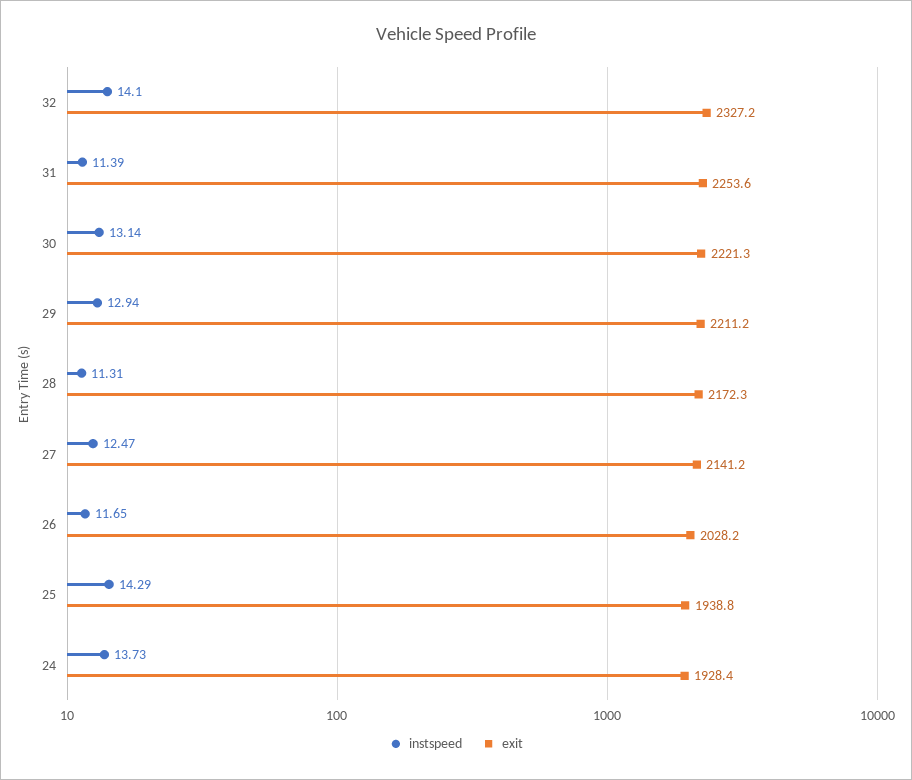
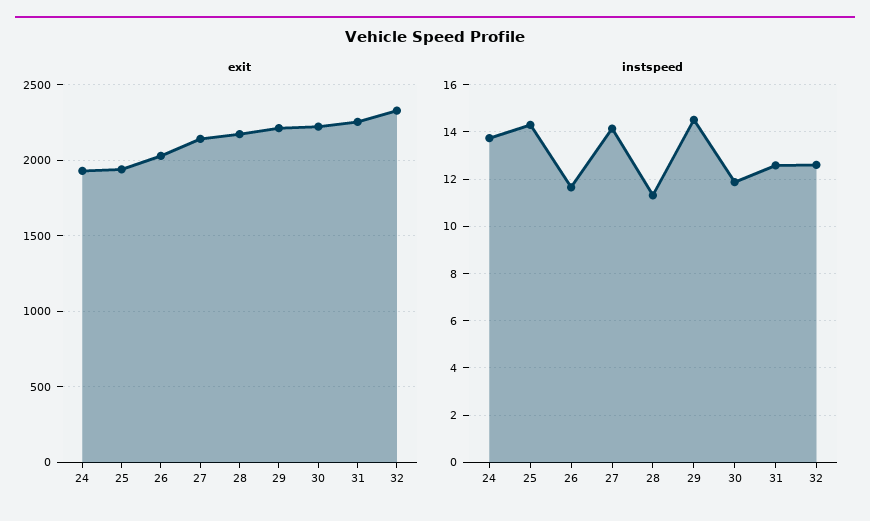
  {
    "instspeed": {
-     "32": 14.1,
+     "32": 12.5,
-     "31": 11.39,
+     "31": 12.5,
-     "30": 13.14,
+     "30": 12,
-     "29": 12.94,
+     "29": 14.5,
      "28": 11.31,
-     "27": 12.47,
+     "27": 14,
      "26": 11.65,
      "25": 14.29,
      "24": 13.73
    },
    "exit": {
      "32": 2327.2,
      "31": 2253.6,
      "30": 2221.3,
      "29": 2211.2,
      "28": 2172.3,
      "27": 2141.2,
      "26": 2028.2,
      "25": 1938.8,
      "24": 1928.4
    }
  }

